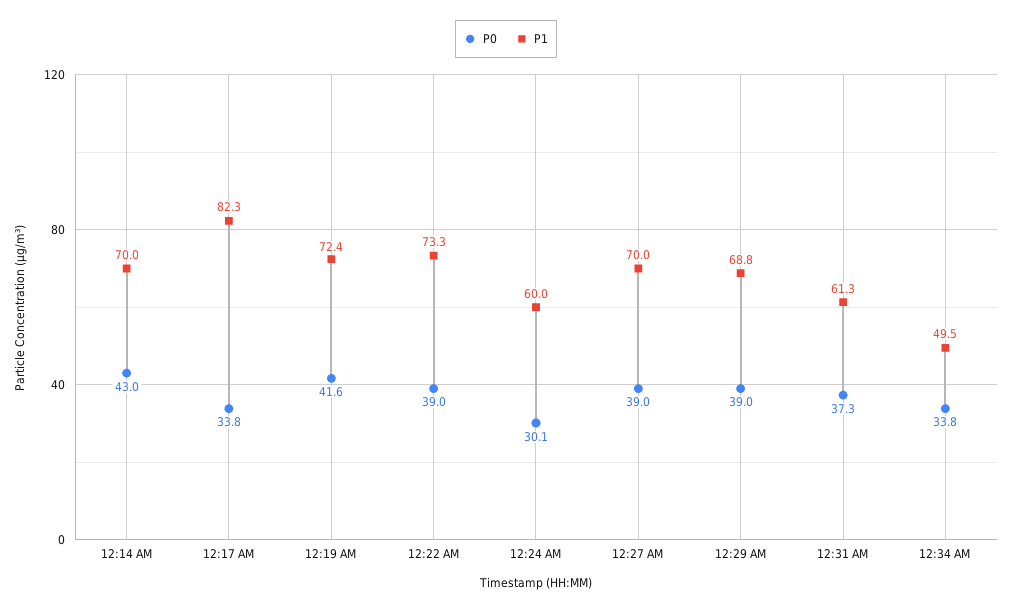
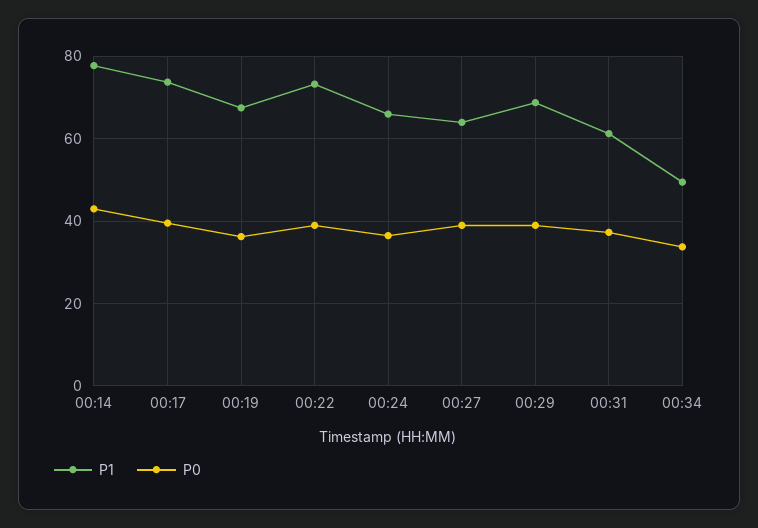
  {
    "P0": {
      "12:14 AM": 43,
-     "12:17 AM": 33.8,
+     "12:17 AM": 40,
-     "12:19 AM": 41.6,
+     "12:19 AM": 36,
      "12:22 AM": 39,
-     "12:24 AM": 30.1,
+     "12:24 AM": 36,
      "12:27 AM": 39,
      "12:29 AM": 39,
      "12:31 AM": 37.3,
      "12:34 AM": 33.8
    },
    "P1": {
-     "12:14 AM": 70,
+     "12:14 AM": 78,
-     "12:17 AM": 82.3,
+     "12:17 AM": 74,
-     "12:19 AM": 72.4,
+     "12:19 AM": 68,
      "12:22 AM": 73.3,
-     "12:24 AM": 60,
+     "12:24 AM": 66,
-     "12:27 AM": 70,
+     "12:27 AM": 64,
      "12:29 AM": 68.8,
      "12:31 AM": 61.3,
      "12:34 AM": 49.5
    }
  }

